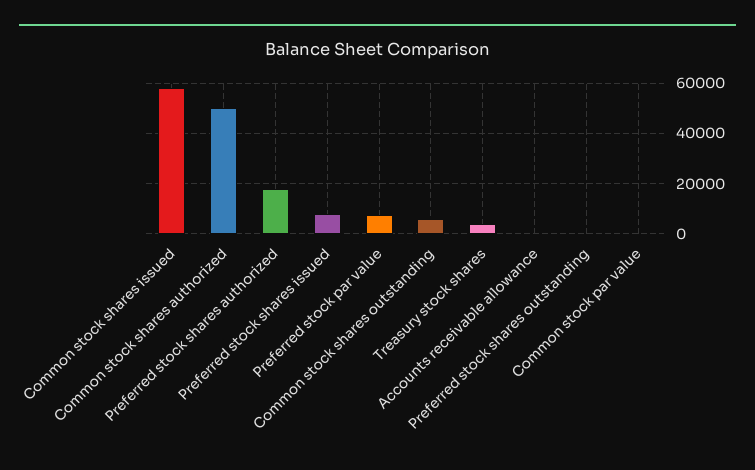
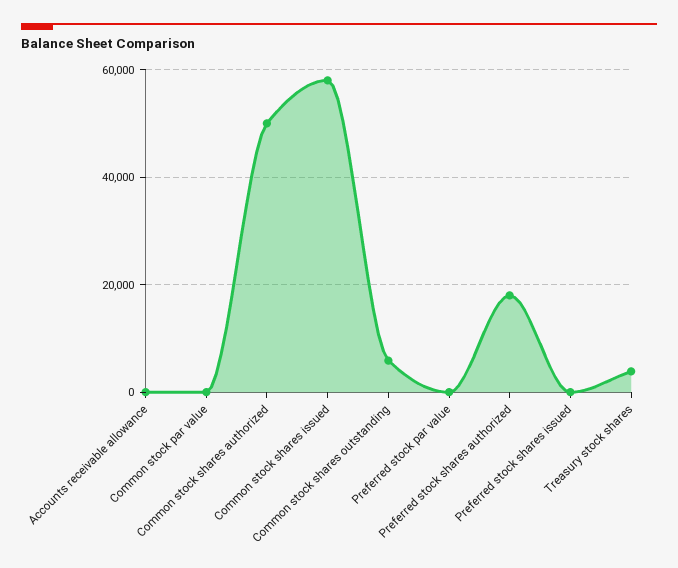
  {
    "Common stock shares issued": 58000,
    "Common stock shares authorized": 50000,
    "Preferred stock shares authorized": 18000,
-   "Preferred stock shares issued": 7500,
+   "Preferred stock shares issued": 0,
-   "Preferred stock par value": 7500,
+   "Preferred stock par value": 0,
    "Common stock shares outstanding": 6000,
    "Treasury stock shares": 4000,
    "Accounts receivable allowance": 0,
-   "Preferred stock shares outstanding": 0,
    "Common stock par value": 0
  }

